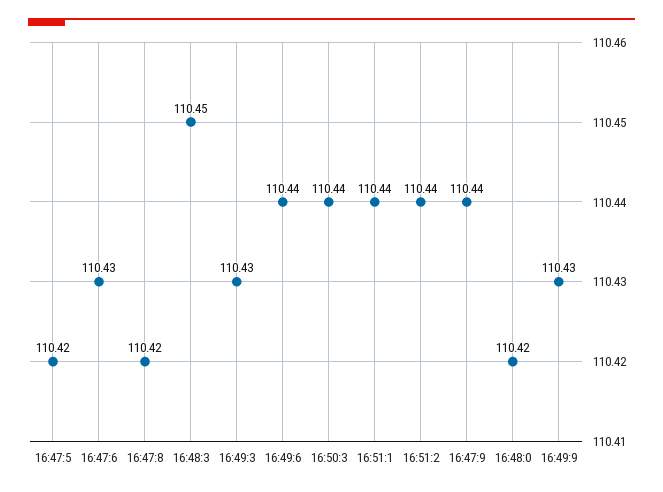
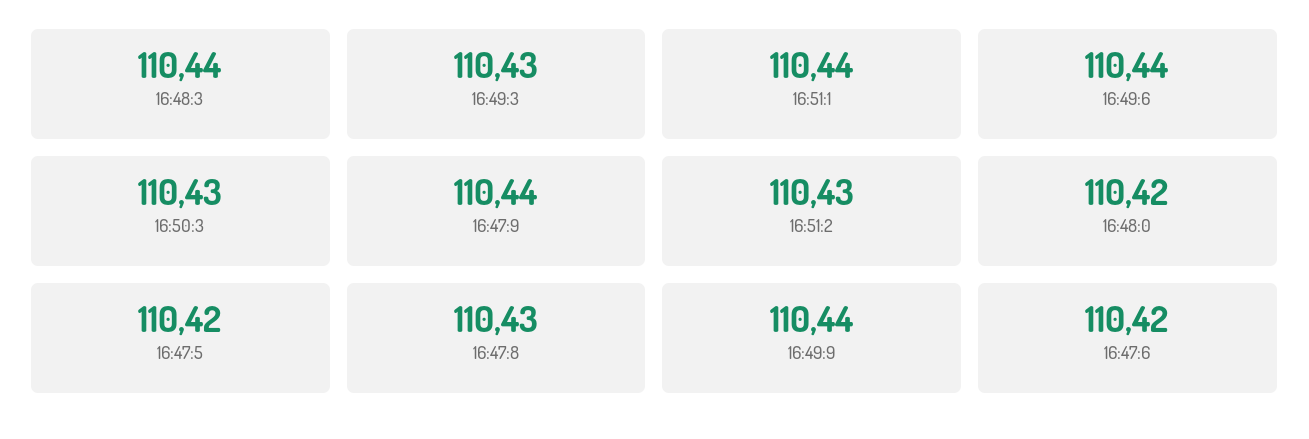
  {
    "16:47:5": 110.42,
-   "16:47:6": 110.43,
+   "16:47:6": 110.42,
-   "16:47:8": 110.42,
+   "16:47:8": 110.43,
-   "16:48:3": 110.45,
+   "16:48:3": 110.44,
    "16:49:3": 110.43,
    "16:49:6": 110.44,
-   "16:50:3": 110.44,
+   "16:50:3": 110.43,
    "16:51:1": 110.44,
-   "16:51:2": 110.44,
+   "16:51:2": 110.43,
    "16:47:9": 110.44,
    "16:48:0": 110.42,
-   "16:49:9": 110.43
+   "16:49:9": 110.44
  }

